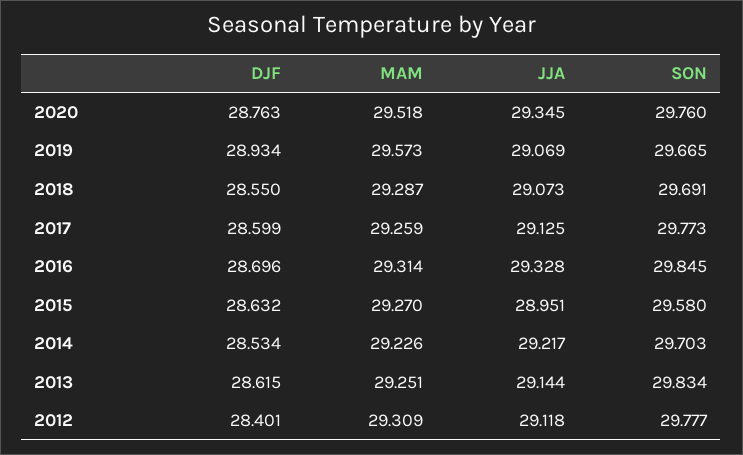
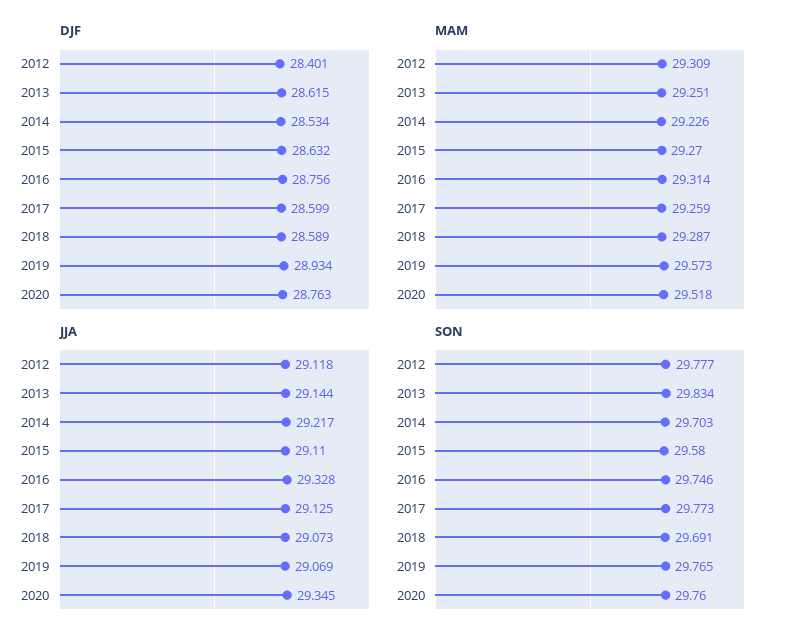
  {
    "DJF": {
      "2020": 28.763,
      "2019": 28.934,
-     "2018": 28.55,
+     "2018": 28.589,
      "2017": 28.599,
-     "2016": 28.696,
+     "2016": 28.756,
      "2015": 28.632,
      "2014": 28.534,
      "2013": 28.615,
      "2012": 28.401
    },
    "MAM": {
      "2020": 29.518,
      "2019": 29.573,
      "2018": 29.287,
      "2017": 29.259,
      "2016": 29.314,
      "2015": 29.27,
      "2014": 29.226,
      "2013": 29.251,
      "2012": 29.309
    },
    "JJA": {
      "2020": 29.345,
      "2019": 29.069,
      "2018": 29.073,
      "2017": 29.125,
      "2016": 29.328,
-     "2015": 28.951,
+     "2015": 29.11,
      "2014": 29.217,
      "2013": 29.144,
      "2012": 29.118
    },
    "SON": {
      "2020": 29.76,
-     "2019": 29.665,
+     "2019": 29.765,
      "2018": 29.691,
      "2017": 29.773,
-     "2016": 29.845,
+     "2016": 29.746,
      "2015": 29.58,
      "2014": 29.703,
      "2013": 29.834,
      "2012": 29.777
    }
  }

